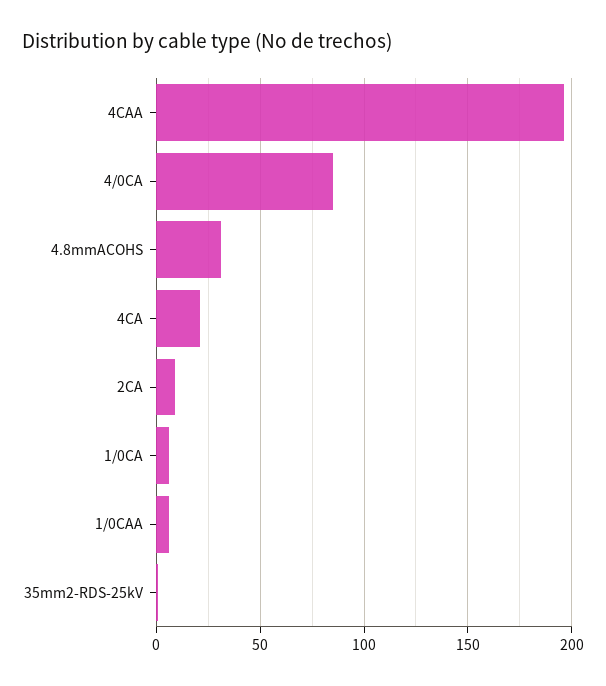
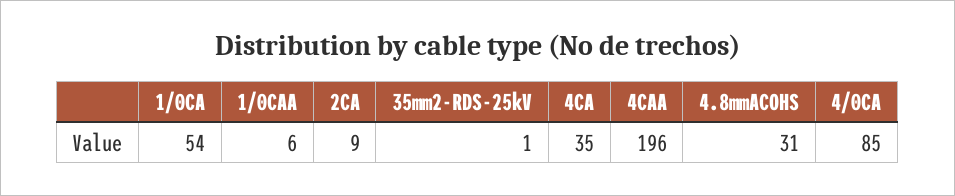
  {
    "4CAA": 196,
    "4/0CA": 85,
    "4.8mmACOHS": 31,
-   "4CA": 20,
+   "4CA": 35,
    "2CA": 9,
-   "1/0CA": 5,
+   "1/0CA": 54,
    "1/0CAA": 6,
    "35mm2-RDS-25kV": 1
  }

